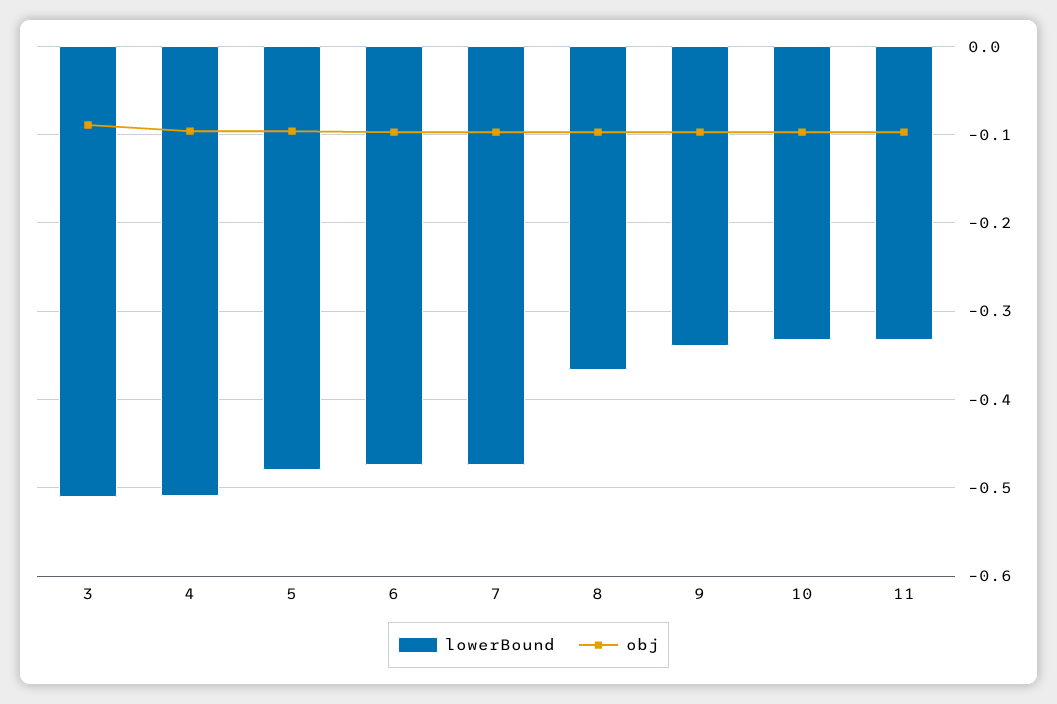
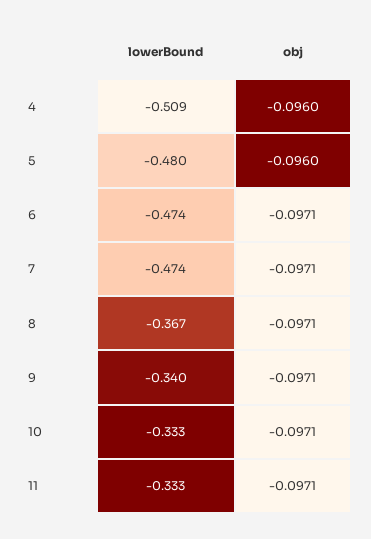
  {
    "lowerBound": {
-     "3": -0.51,
      "4": -0.509,
      "5": -0.48,
      "6": -0.474,
      "7": -0.474,
      "8": -0.367,
      "9": -0.34,
      "10": -0.333,
      "11": -0.333
    },
    "obj": {
-     "3": -0.09,
      "4": -0.096,
      "5": -0.096,
      "6": -0.0971,
      "7": -0.0971,
      "8": -0.0971,
      "9": -0.0971,
      "10": -0.0971,
      "11": -0.0971
    }
  }

